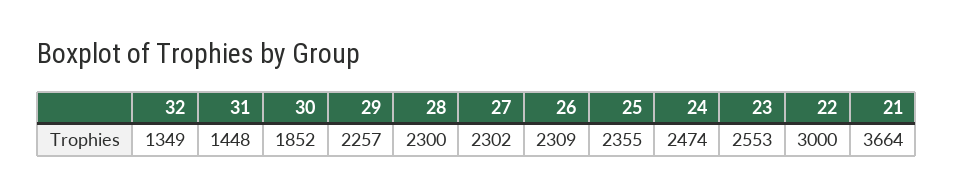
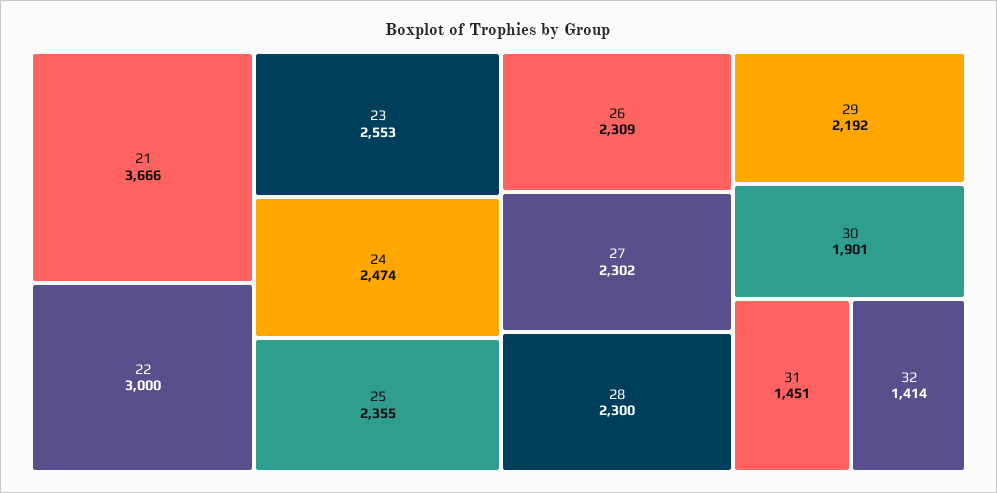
  {
-   "32": 1349,
+   "32": 1414,
-   "31": 1448,
+   "31": 1451,
-   "30": 1852,
+   "30": 1901,
-   "29": 2257,
+   "29": 2192,
    "28": 2300,
    "27": 2302,
    "26": 2309,
    "25": 2355,
    "24": 2474,
    "23": 2553,
    "22": 3000,
-   "21": 3664
+   "21": 3666
  }

